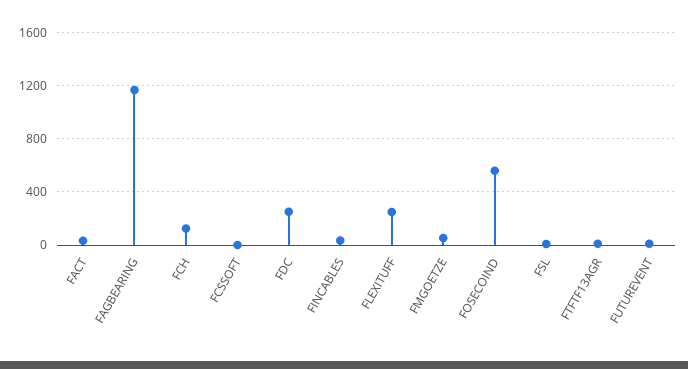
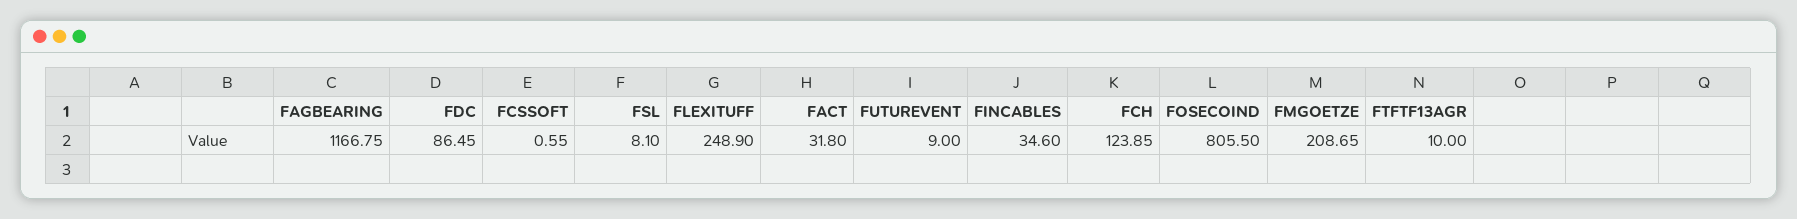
  {
    "FACT": 31.8,
    "FAGBEARING": 1166.75,
    "FCH": 123.85,
    "FCSSOFT": 0.55,
-   "FDC": 250,
+   "FDC": 86.45,
    "FINCABLES": 34.6,
    "FLEXITUFF": 248.9,
-   "FMGOETZE": 50,
+   "FMGOETZE": 208.65,
-   "FOSECOIND": 550,
+   "FOSECOIND": 805.5,
    "FSL": 8.1,
    "FTFTF13AGR": 10,
    "FUTUREVENT": 9
  }

